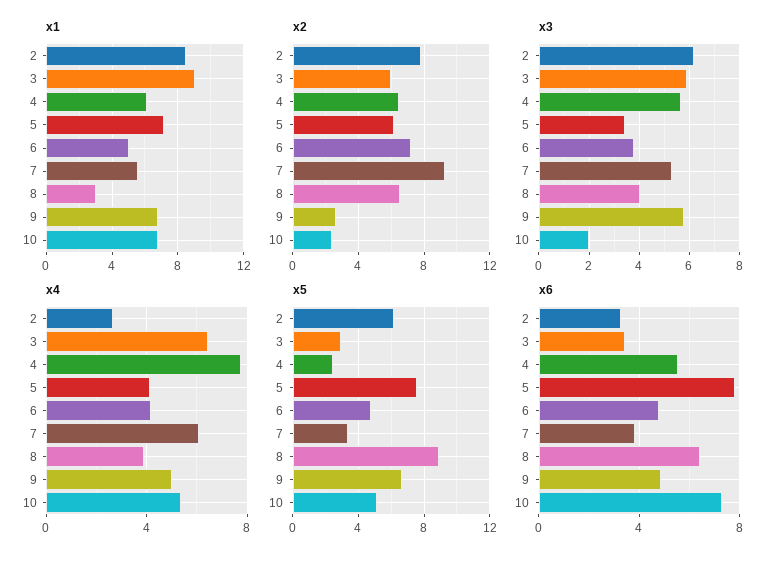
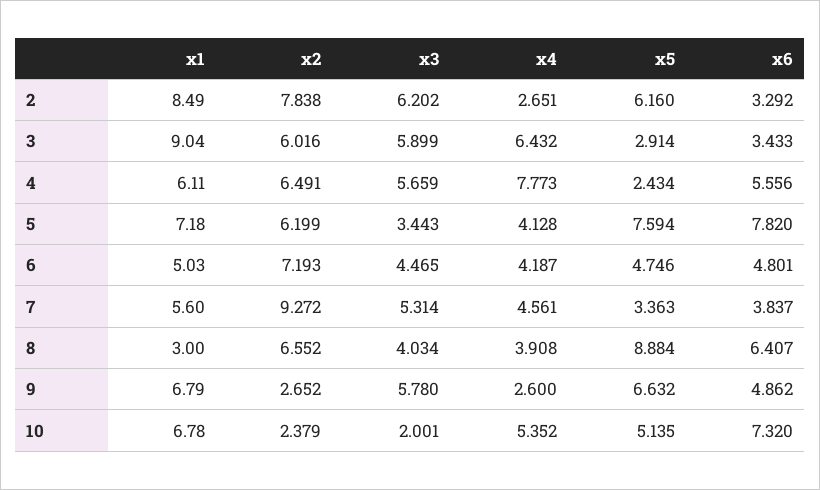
  {
    "x1": {
      "2": 8.49,
      "3": 9.04,
      "4": 6.11,
      "5": 7.18,
      "6": 5.03,
      "7": 5.6,
      "8": 3,
      "9": 6.79,
      "10": 6.78
    },
    "x2": {
      "2": 7.838,
      "3": 6.016,
      "4": 6.491,
      "5": 6.199,
      "6": 7.193,
      "7": 9.272,
      "8": 6.552,
      "9": 2.652,
      "10": 2.379
    },
    "x3": {
      "2": 6.202,
      "3": 5.899,
      "4": 5.659,
      "5": 3.443,
-     "6": 3.75,
+     "6": 4.465,
      "7": 5.314,
      "8": 4.034,
      "9": 5.78,
      "10": 2.001
    },
    "x4": {
      "2": 2.651,
      "3": 6.432,
      "4": 7.773,
      "5": 4.128,
      "6": 4.187,
-     "7": 6,
+     "7": 4.561,
      "8": 3.908,
-     "9": 5,
+     "9": 2.6,
      "10": 5.352
    },
    "x5": {
      "2": 6.16,
      "3": 2.914,
      "4": 2.434,
      "5": 7.594,
      "6": 4.746,
      "7": 3.363,
      "8": 8.884,
      "9": 6.632,
      "10": 5.135
    },
    "x6": {
      "2": 3.292,
      "3": 3.433,
      "4": 5.556,
      "5": 7.82,
      "6": 4.801,
      "7": 3.837,
      "8": 6.407,
      "9": 4.862,
      "10": 7.32
    }
  }

